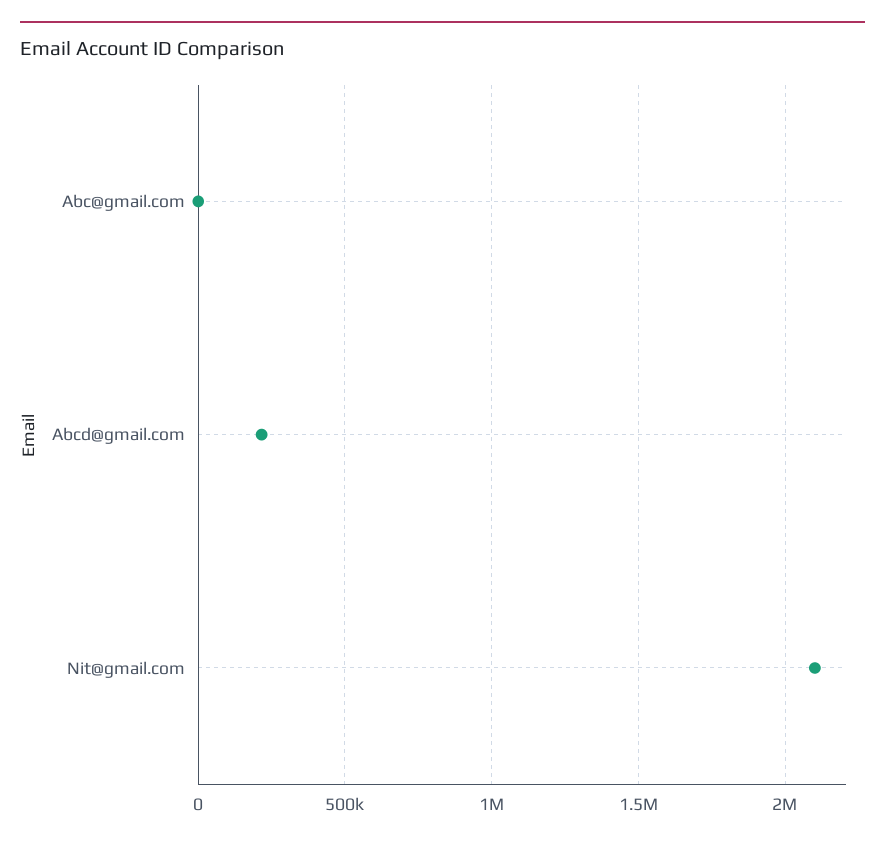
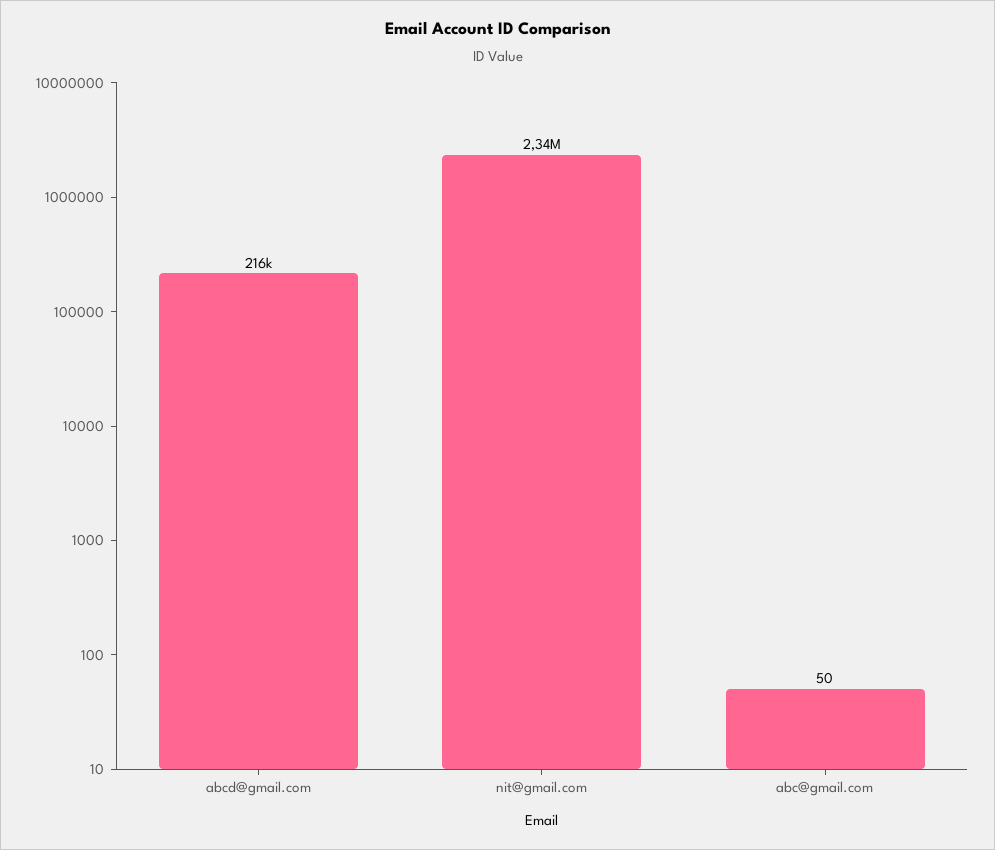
  {
    "Abc@gmail.com": 50,
    "Abcd@gmail.com": 216000,
-   "Nit@gmail.com": 2100000
+   "Nit@gmail.com": 2340000
  }

